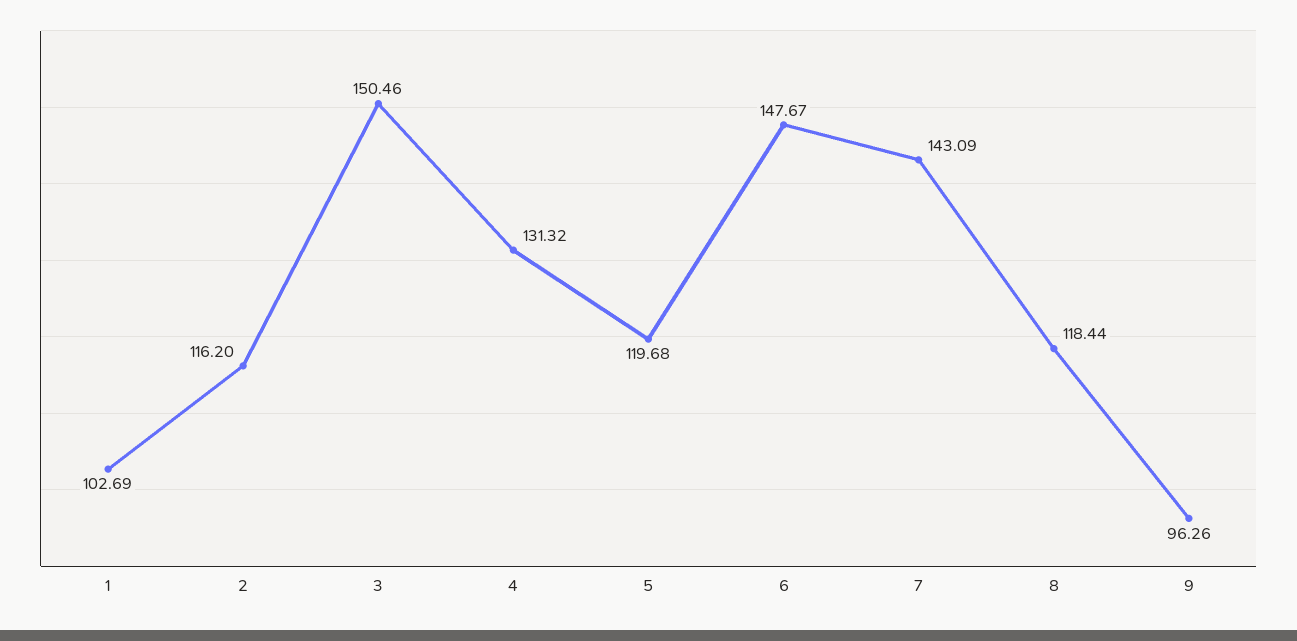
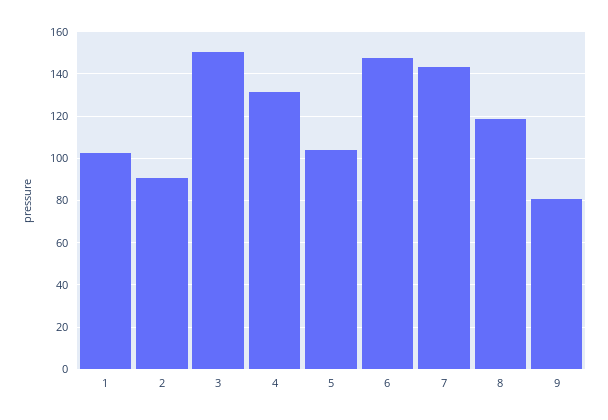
  {
    "1": 102.69,
-   "2": 116.2,
+   "2": 90,
    "3": 150.46,
    "4": 131.32,
-   "5": 119.68,
+   "5": 105,
    "6": 147.67,
    "7": 143.09,
    "8": 118.44,
-   "9": 96.26
+   "9": 80
  }

